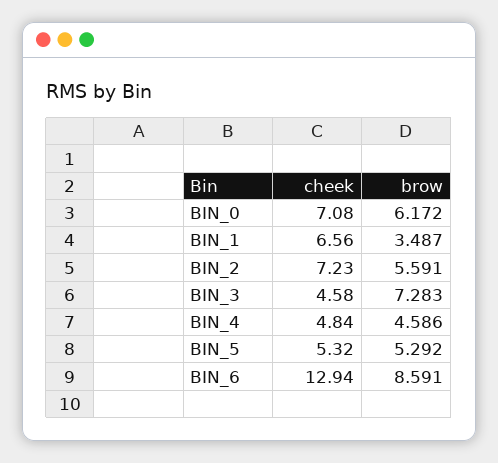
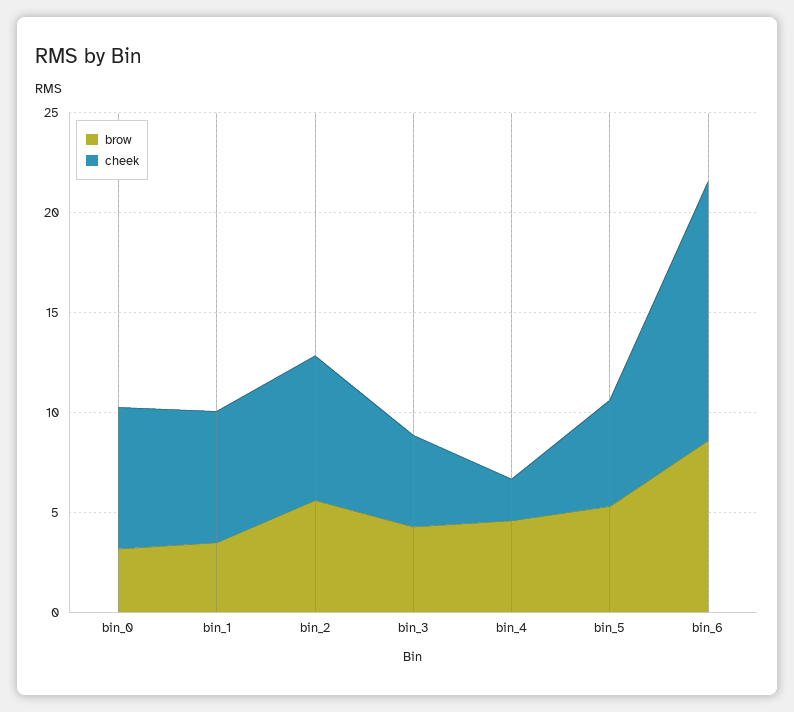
  {
    "cheek": {
      "BIN_0": 7.08,
      "BIN_1": 6.56,
      "BIN_2": 7.23,
      "BIN_3": 4.58,
-     "BIN_4": 4.84,
+     "BIN_4": 2,
      "BIN_5": 5.32,
      "BIN_6": 12.94
    },
    "brow": {
-     "BIN_0": 6.172,
+     "BIN_0": 3,
      "BIN_1": 3.487,
      "BIN_2": 5.591,
-     "BIN_3": 7.283,
+     "BIN_3": 4,
      "BIN_4": 4.586,
      "BIN_5": 5.292,
      "BIN_6": 8.591
    }
  }

